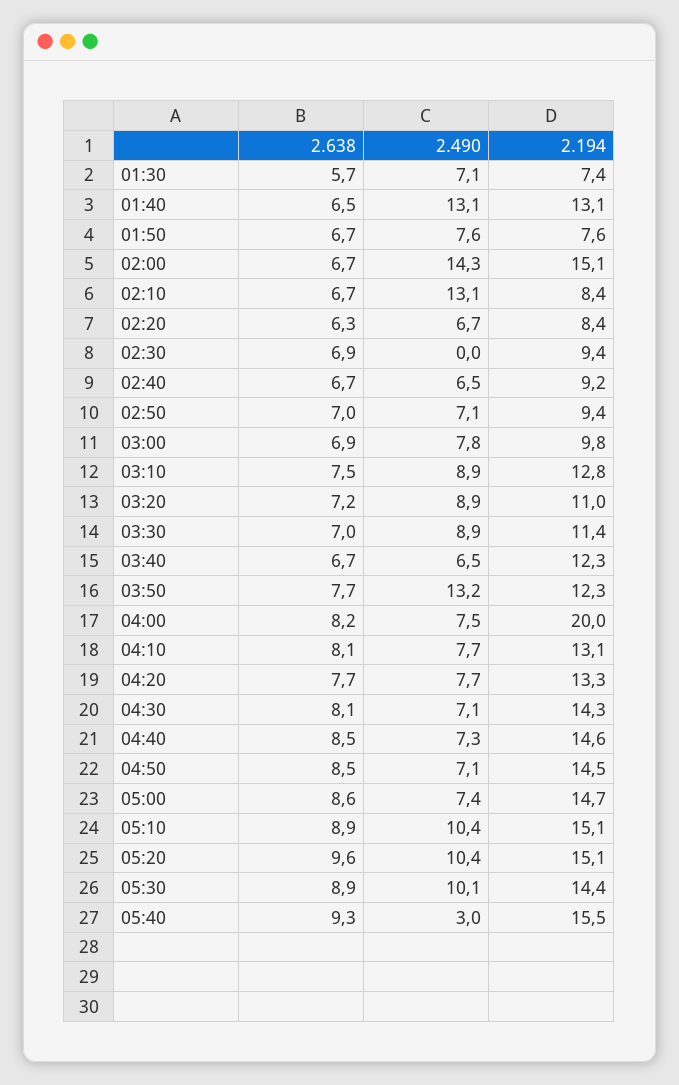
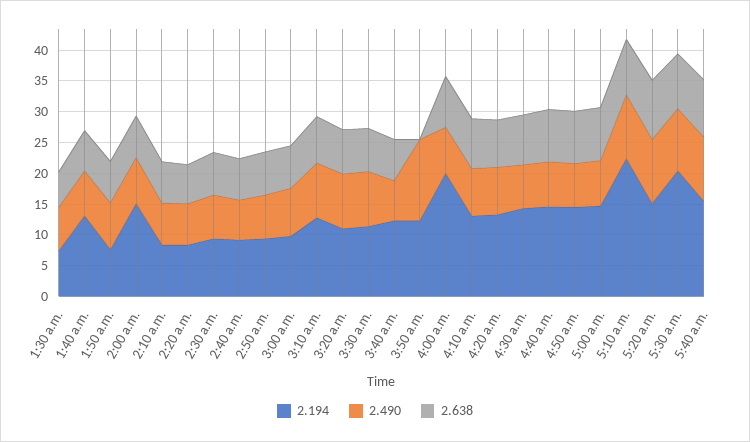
  {
    "2.638": {
      "01:30": 5.7,
      "01:40": 6.5,
      "01:50": 6.7,
      "02:00": 6.7,
      "02:10": 6.7,
      "02:20": 6.3,
      "02:30": 6.9,
      "02:40": 6.7,
      "02:50": 7,
      "03:00": 6.9,
      "03:10": 7.5,
      "03:20": 7.2,
      "03:30": 7,
      "03:40": 6.7,
-     "03:50": 7.7,
+     "03:50": 0,
      "04:00": 8.2,
      "04:10": 8.1,
      "04:20": 7.7,
      "04:30": 8.1,
      "04:40": 8.5,
      "04:50": 8.5,
      "05:00": 8.6,
      "05:10": 8.9,
      "05:20": 9.6,
      "05:30": 8.9,
      "05:40": 9.3
    },
    "2.490": {
      "01:30": 7.1,
-     "01:40": 13.1,
+     "01:40": 7.5,
      "01:50": 7.6,
-     "02:00": 14.3,
+     "02:00": 7.5,
-     "02:10": 13.1,
+     "02:10": 7.5,
      "02:20": 6.7,
-     "02:30": 0,
+     "02:30": 7.5,
      "02:40": 6.5,
      "02:50": 7.1,
      "03:00": 7.8,
      "03:10": 8.9,
      "03:20": 8.9,
      "03:30": 8.9,
      "03:40": 6.5,
      "03:50": 13.2,
      "04:00": 7.5,
      "04:10": 7.7,
      "04:20": 7.7,
      "04:30": 7.1,
      "04:40": 7.3,
      "04:50": 7.1,
      "05:00": 7.4,
      "05:10": 10.4,
      "05:20": 10.4,
      "05:30": 10.1,
-     "05:40": 3
+     "05:40": 10
    },
    "2.194": {
      "01:30": 7.4,
      "01:40": 13.1,
      "01:50": 7.6,
      "02:00": 15.1,
      "02:10": 8.4,
      "02:20": 8.4,
      "02:30": 9.4,
      "02:40": 9.2,
      "02:50": 9.4,
      "03:00": 9.8,
      "03:10": 12.8,
      "03:20": 11,
      "03:30": 11.4,
      "03:40": 12.3,
      "03:50": 12.3,
      "04:00": 20,
      "04:10": 13.1,
      "04:20": 13.3,
      "04:30": 14.3,
      "04:40": 14.6,
      "04:50": 14.5,
      "05:00": 14.7,
-     "05:10": 15.1,
+     "05:10": 22.5,
      "05:20": 15.1,
-     "05:30": 14.4,
+     "05:30": 20,
      "05:40": 15.5
    }
  }

